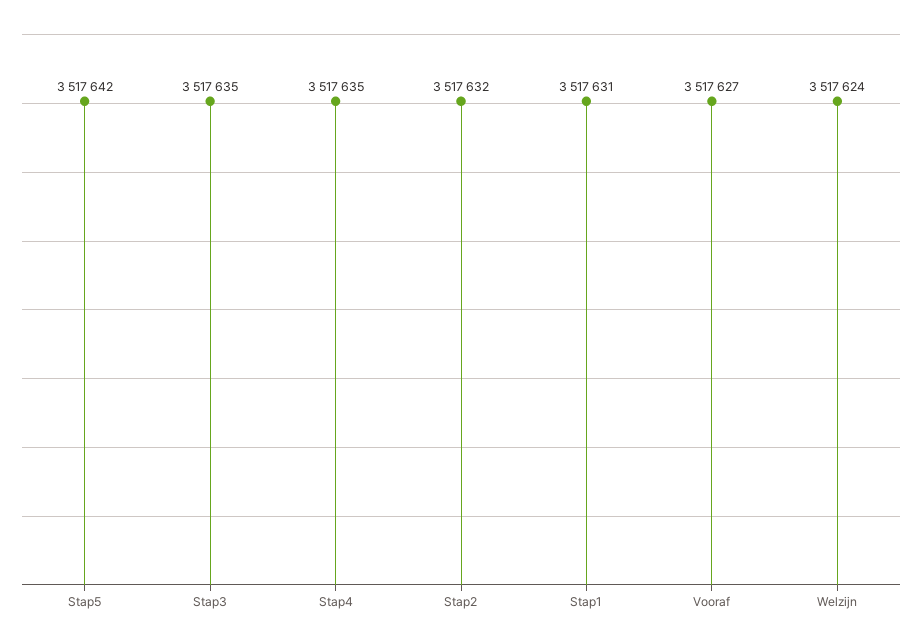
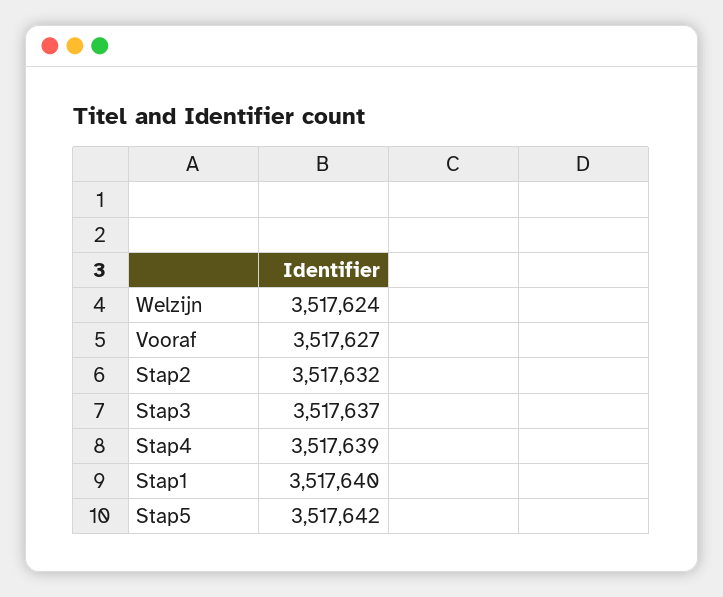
  {
    "Stap5": 3517642,
-   "Stap3": 3517635,
+   "Stap3": 3517637,
-   "Stap4": 3517635,
+   "Stap4": 3517639,
    "Stap2": 3517632,
-   "Stap1": 3517631,
+   "Stap1": 3517640,
    "Vooraf": 3517627,
    "Welzijn": 3517624
  }

